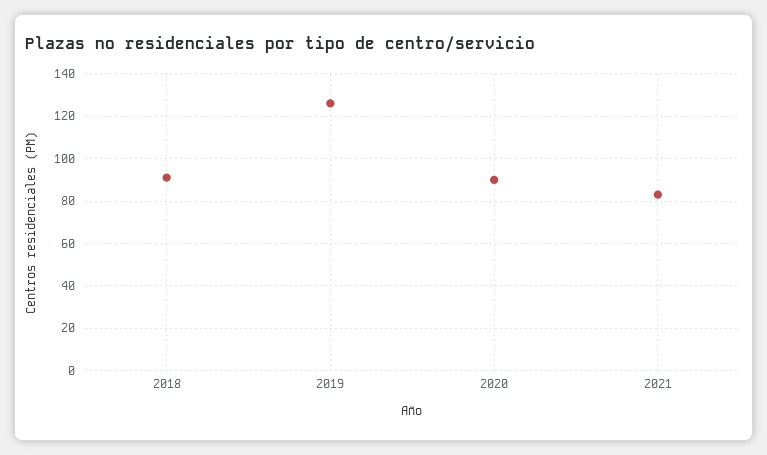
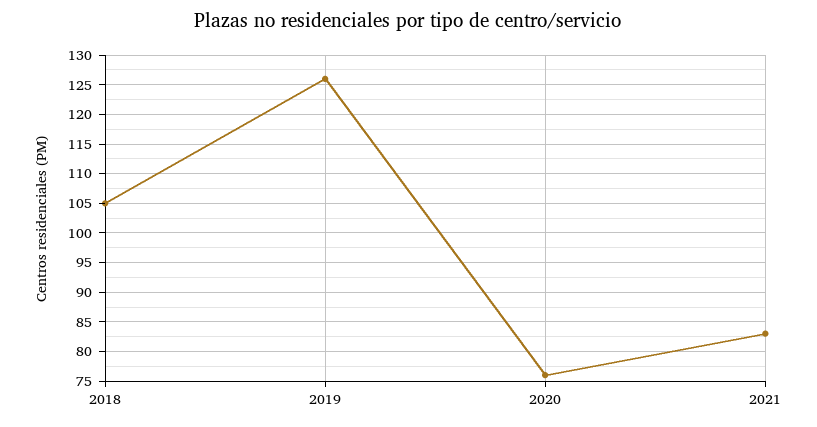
  {
-   "2018": 90,
+   "2018": 105,
    "2019": 125,
-   "2020": 90,
+   "2020": 75,
    "2021": 85
  }

